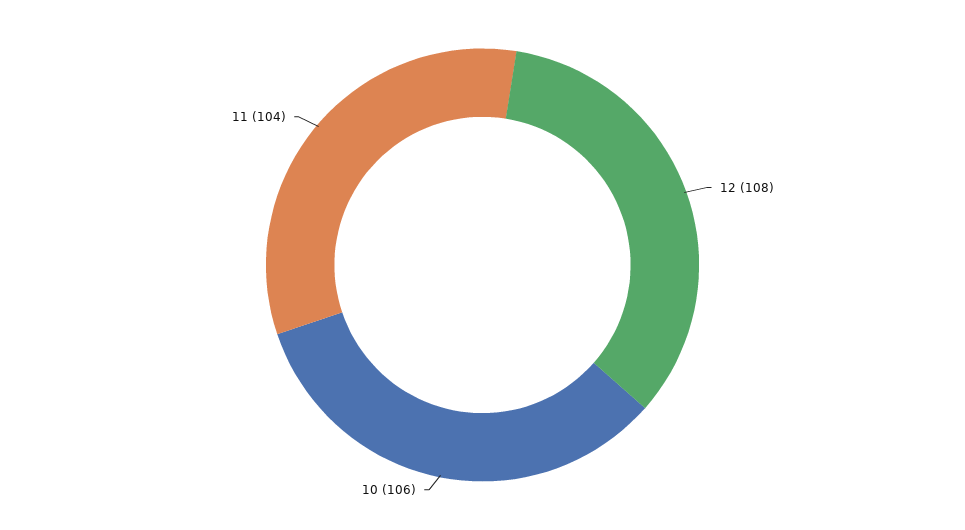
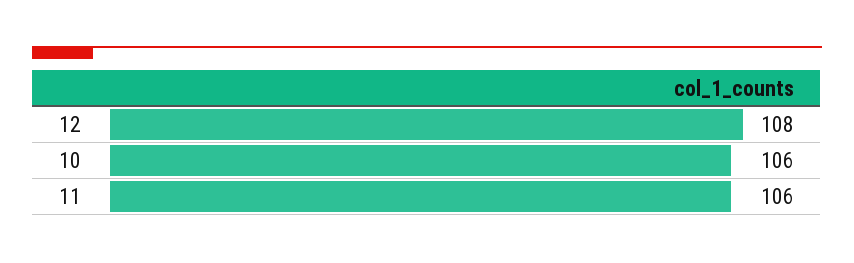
  {
    "12": 108,
    "10": 106,
-   "11": 104
+   "11": 106
  }

